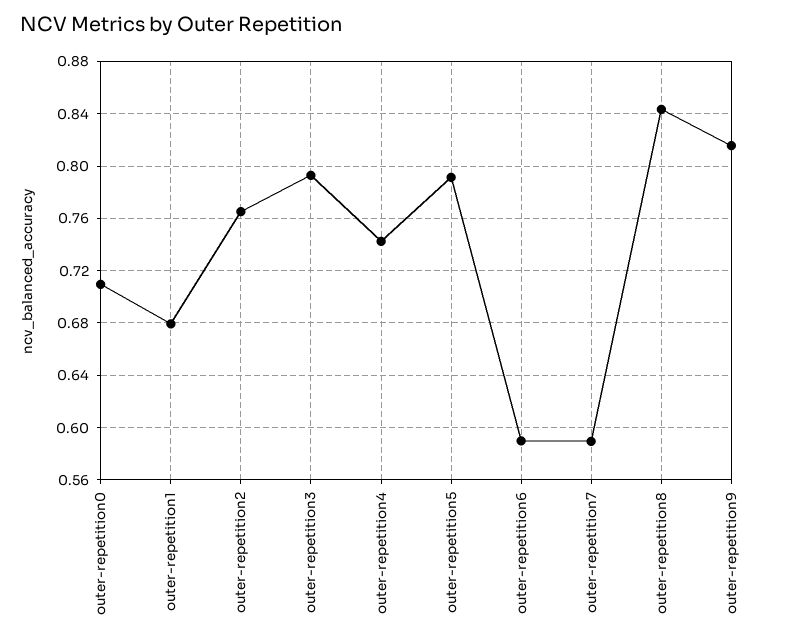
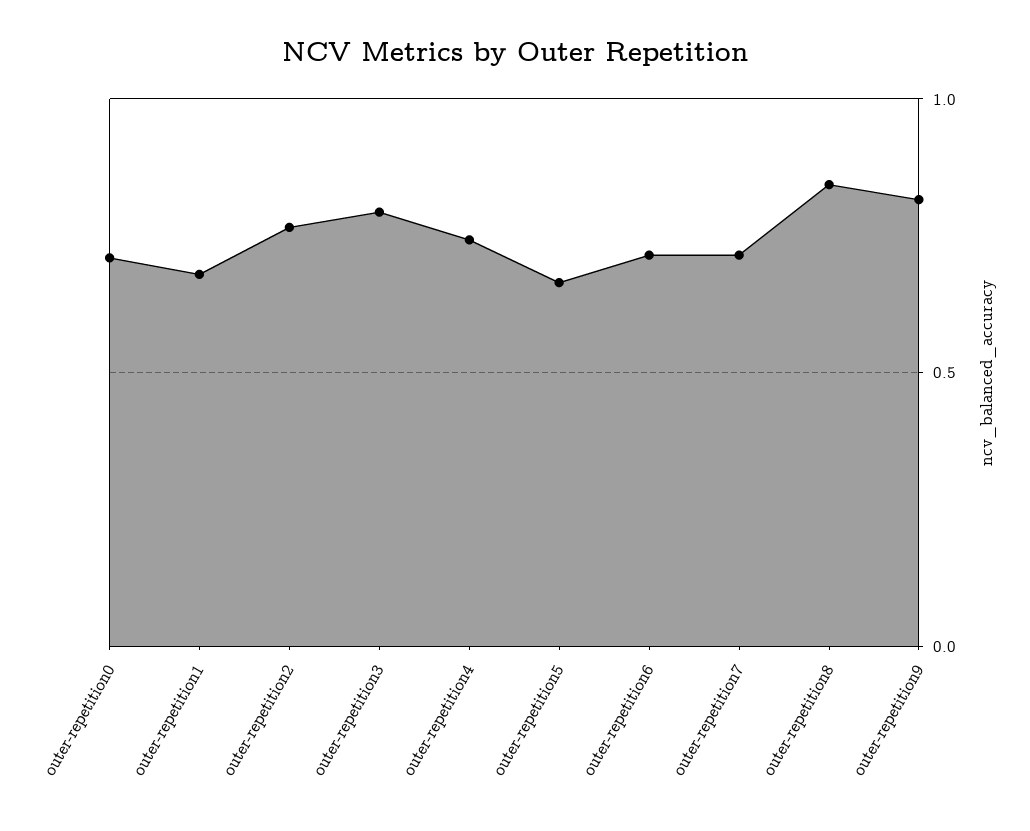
  {
    "outer-repetition0": 0.71,
    "outer-repetition1": 0.68,
    "outer-repetition2": 0.765,
    "outer-repetition3": 0.795,
    "outer-repetition4": 0.74,
-   "outer-repetition5": 0.79,
+   "outer-repetition5": 0.65,
-   "outer-repetition6": 0.59,
+   "outer-repetition6": 0.7,
-   "outer-repetition7": 0.59,
+   "outer-repetition7": 0.7,
    "outer-repetition8": 0.845,
    "outer-repetition9": 0.815
  }

